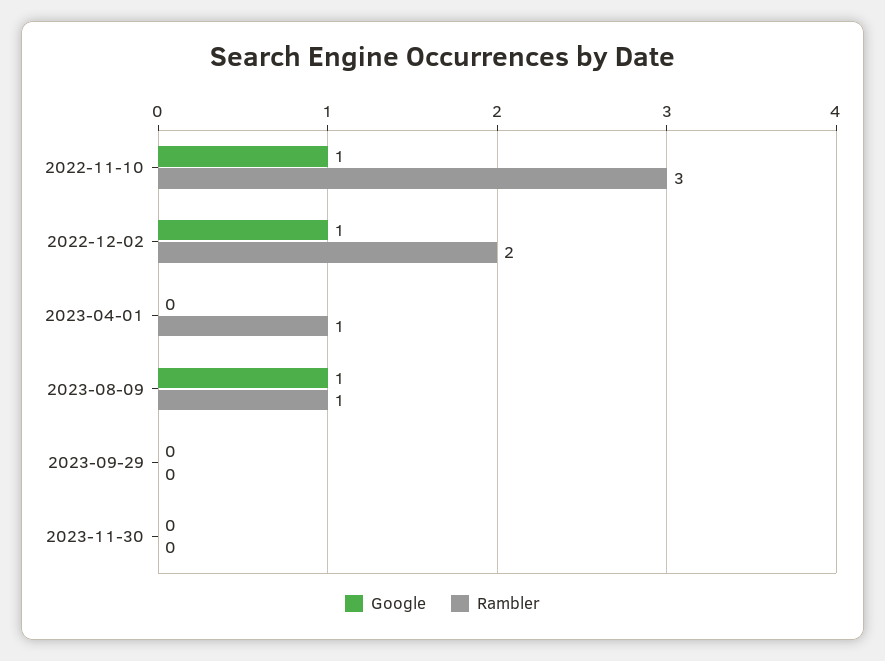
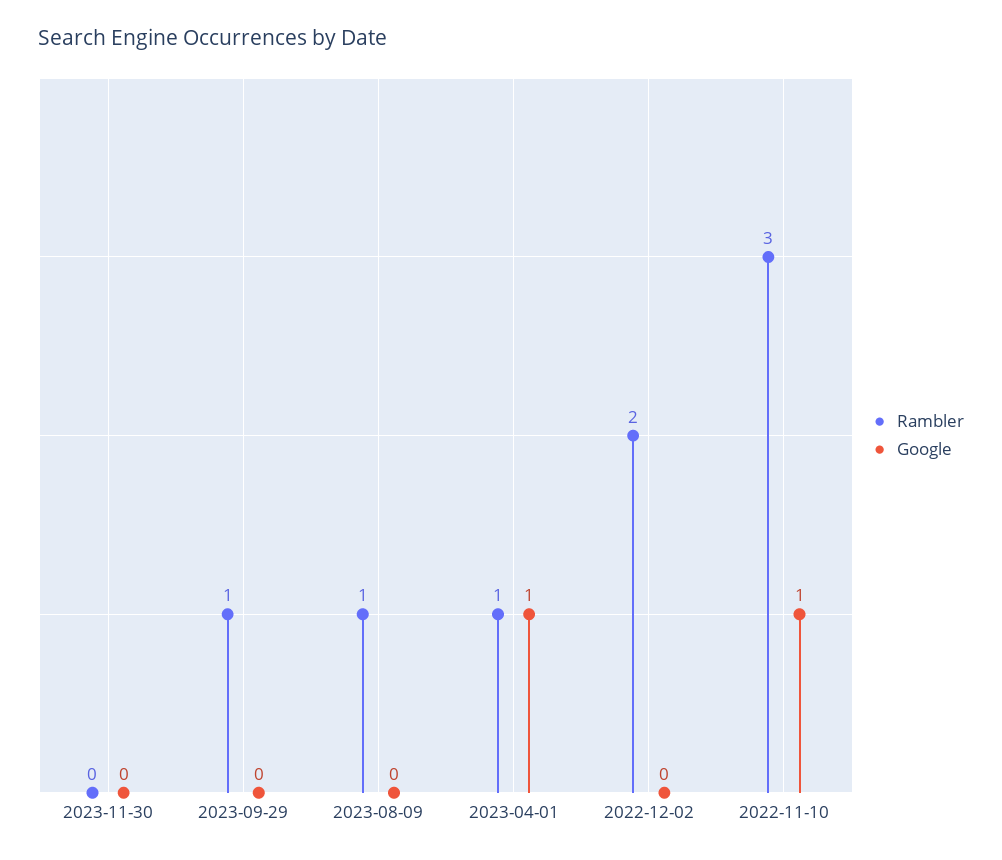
  {
    "Google": {
      "2022-11-10": 1,
-     "2022-12-02": 1,
+     "2022-12-02": 0,
-     "2023-04-01": 0,
+     "2023-04-01": 1,
-     "2023-08-09": 1,
+     "2023-08-09": 0,
      "2023-09-29": 0,
      "2023-11-30": 0
    },
    "Rambler": {
      "2022-11-10": 3,
      "2022-12-02": 2,
      "2023-04-01": 1,
      "2023-08-09": 1,
-     "2023-09-29": 0,
+     "2023-09-29": 1,
      "2023-11-30": 0
    }
  }

